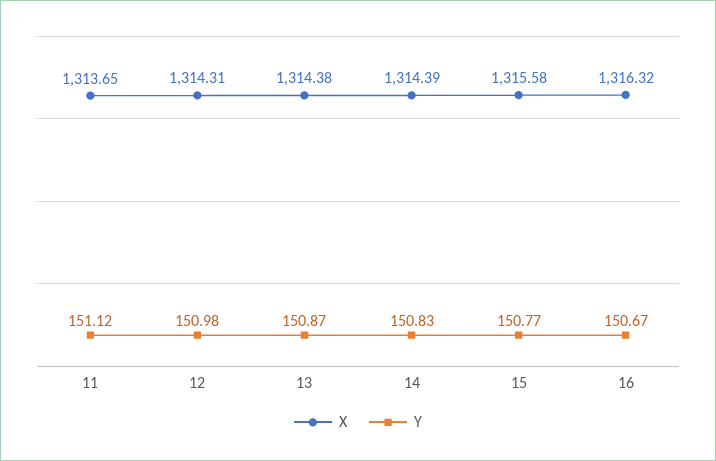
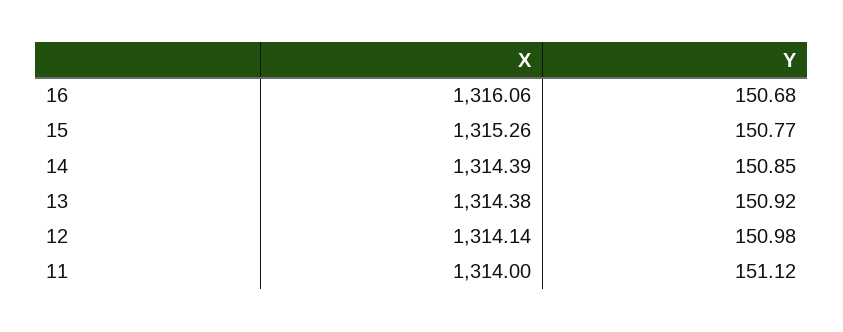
  {
    "X": {
-     "11": 1313.65,
+     "11": 1314,
-     "12": 1314.31,
+     "12": 1314.14,
      "13": 1314.38,
      "14": 1314.39,
-     "15": 1315.58,
+     "15": 1315.26,
-     "16": 1316.32
+     "16": 1316.06
    },
    "Y": {
      "11": 151.12,
      "12": 150.98,
-     "13": 150.87,
+     "13": 150.92,
-     "14": 150.83,
+     "14": 150.85,
      "15": 150.77,
-     "16": 150.67
+     "16": 150.68
    }
  }

